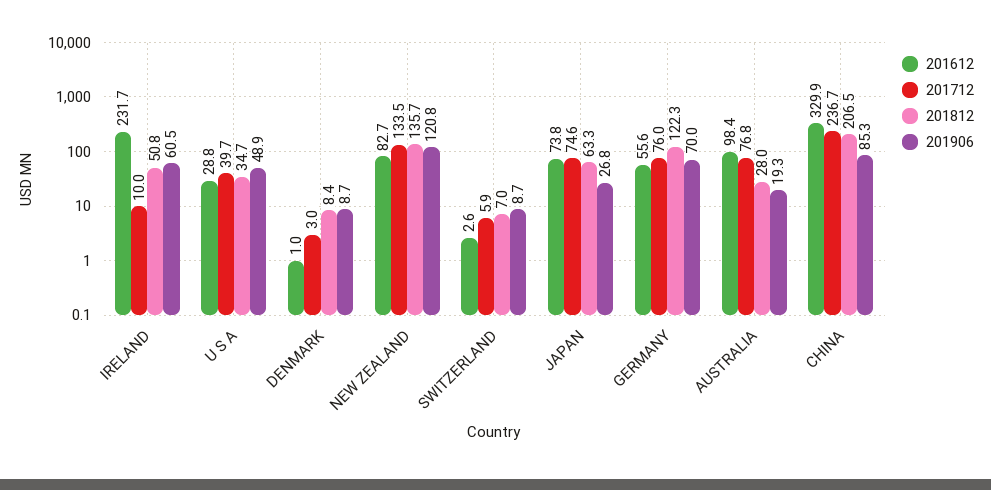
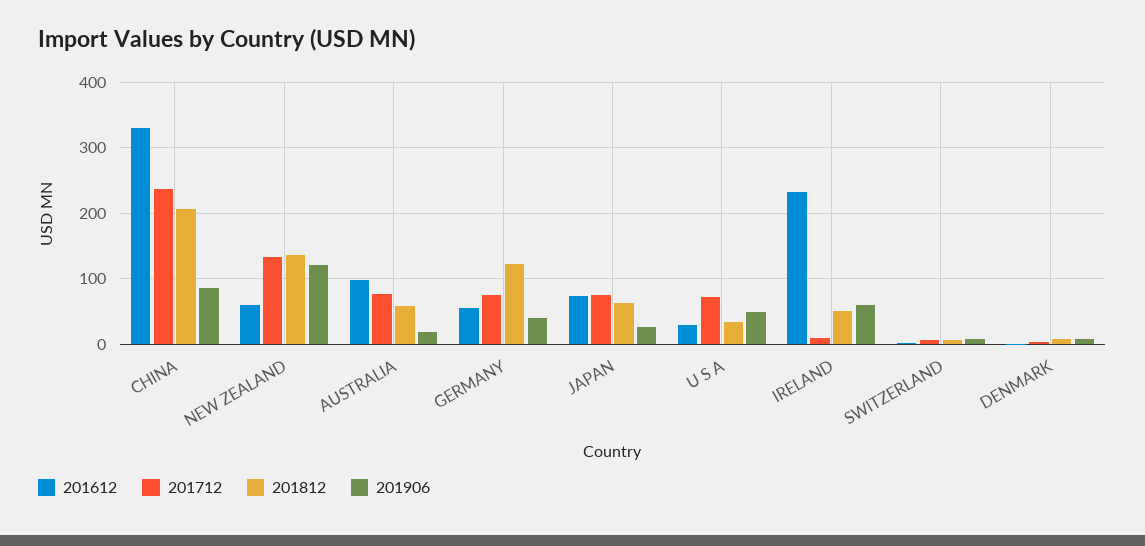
  {
    "201612": {
      "IRELAND": 231.7,
      "U S A": 28.8,
      "DENMARK": 1,
-     "NEW ZEALAND": 82.7,
+     "NEW ZEALAND": 60,
      "SWITZERLAND": 2.6,
      "JAPAN": 73.8,
      "GERMANY": 55.6,
      "AUSTRALIA": 98.4,
      "CHINA": 329.9
    },
    "201712": {
      "IRELAND": 10,
-     "U S A": 39.7,
+     "U S A": 70,
      "DENMARK": 3,
      "NEW ZEALAND": 133.5,
      "SWITZERLAND": 5.9,
      "JAPAN": 74.6,
      "GERMANY": 76,
      "AUSTRALIA": 76.8,
      "CHINA": 236.7
    },
    "201812": {
      "IRELAND": 50.8,
      "U S A": 34.7,
      "DENMARK": 8.4,
      "NEW ZEALAND": 135.7,
      "SWITZERLAND": 7,
      "JAPAN": 63.3,
      "GERMANY": 122.3,
-     "AUSTRALIA": 28,
+     "AUSTRALIA": 60,
      "CHINA": 206.5
    },
    "201906": {
      "IRELAND": 60.5,
      "U S A": 48.9,
      "DENMARK": 8.7,
      "NEW ZEALAND": 120.8,
      "SWITZERLAND": 8.7,
      "JAPAN": 26.8,
-     "GERMANY": 70,
+     "GERMANY": 40,
      "AUSTRALIA": 19.3,
      "CHINA": 85.3
    }
  }

